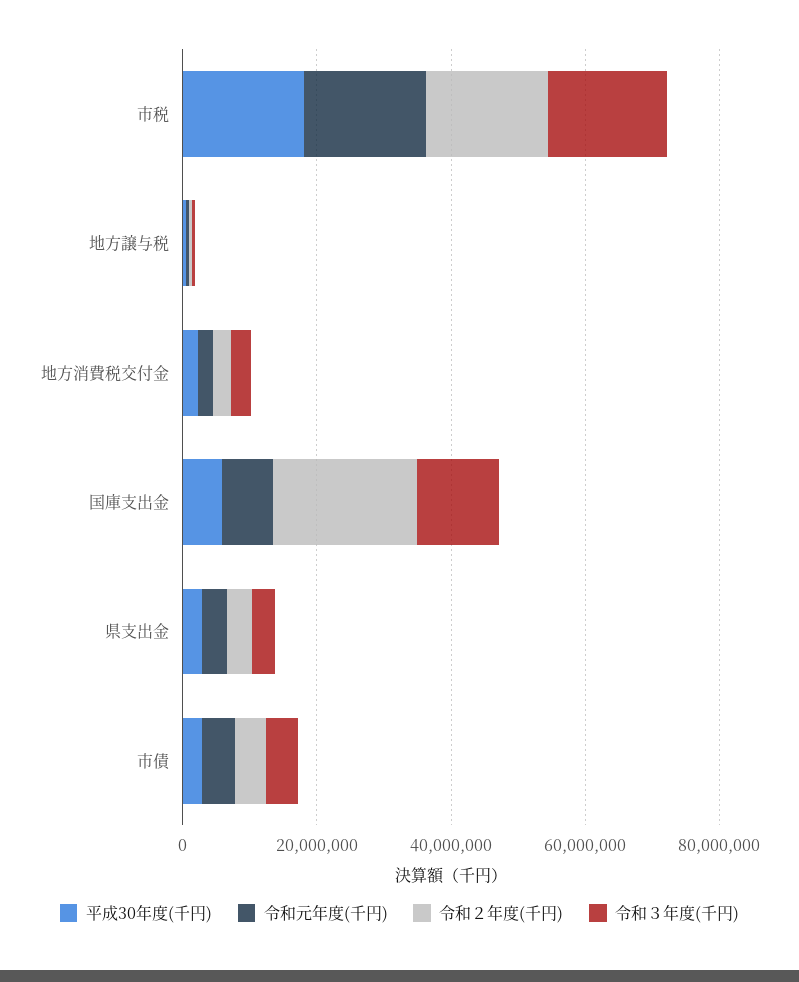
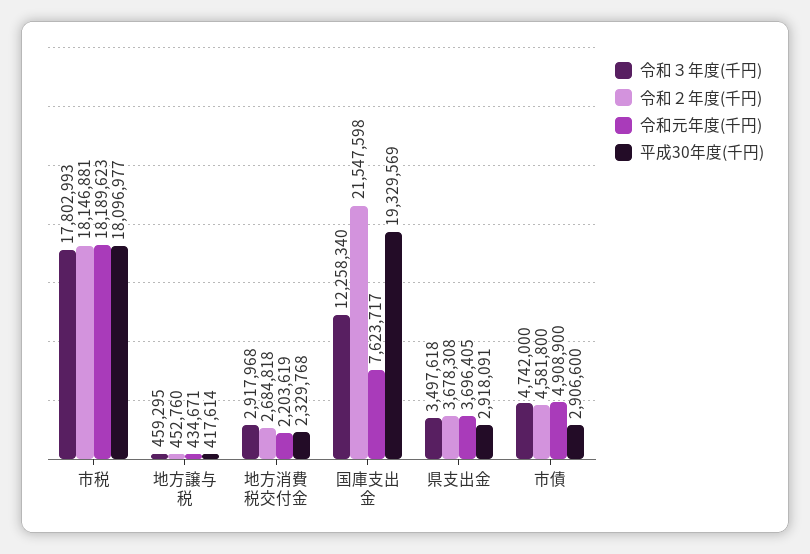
  {
    "平成30年度(千円)": {
      "市税": 18096977,
      "地方譲与税": 417614,
      "地方消費税交付金": 2329768,
-     "国庫支出金": 5000000,
+     "国庫支出金": 19329569,
      "県支出金": 2918091,
      "市債": 2906600
    },
    "令和元年度(千円)": {
      "市税": 18189623,
      "地方譲与税": 434671,
      "地方消費税交付金": 2203619,
      "国庫支出金": 7623717,
      "県支出金": 3696405,
      "市債": 4908900
    },
    "令和２年度(千円)": {
      "市税": 18146881,
      "地方譲与税": 452760,
      "地方消費税交付金": 2684818,
      "国庫支出金": 21547598,
      "県支出金": 3678308,
      "市債": 4581800
    },
    "令和３年度(千円)": {
      "市税": 17802993,
      "地方譲与税": 459295,
      "地方消費税交付金": 2917968,
      "国庫支出金": 12258340,
      "県支出金": 3497618,
      "市債": 4742000
    }
  }

